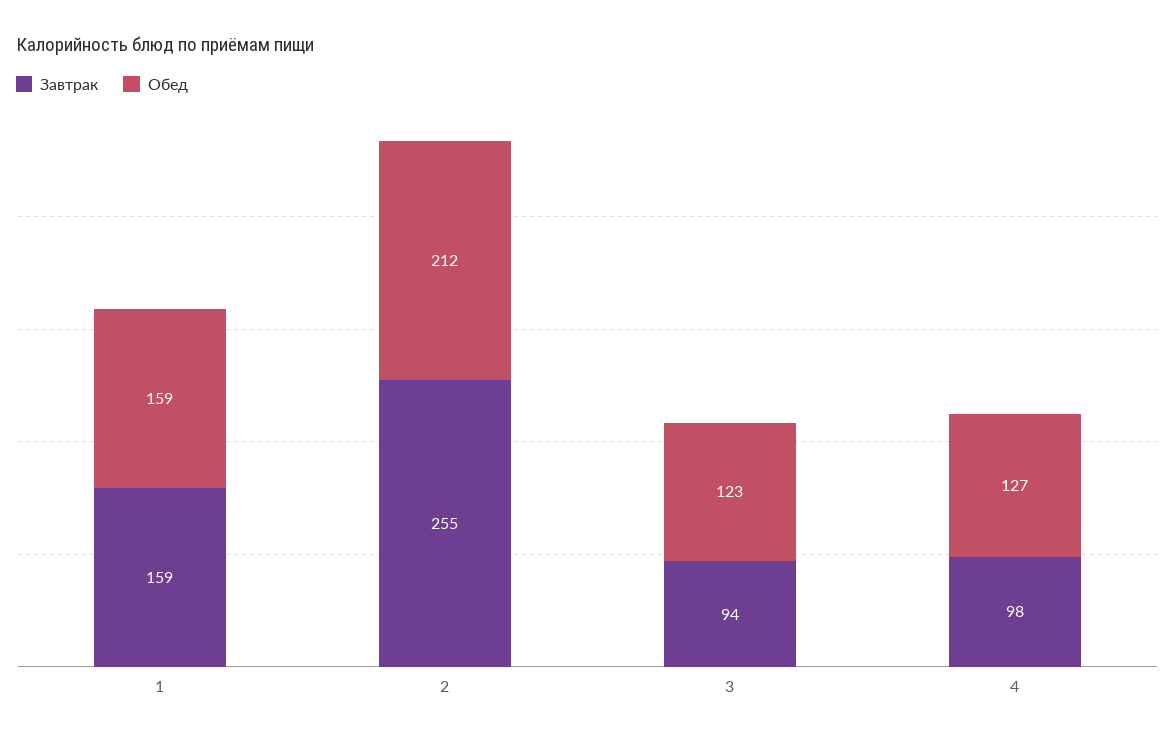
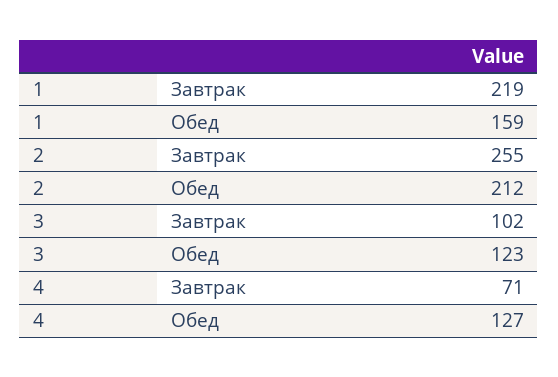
  {
    "Завтрак": {
-     "1": 159,
+     "1": 219,
      "2": 255,
-     "3": 94,
+     "3": 102,
-     "4": 98
+     "4": 71
    },
    "Обед": {
      "1": 159,
      "2": 212,
      "3": 123,
      "4": 127
    }
  }

